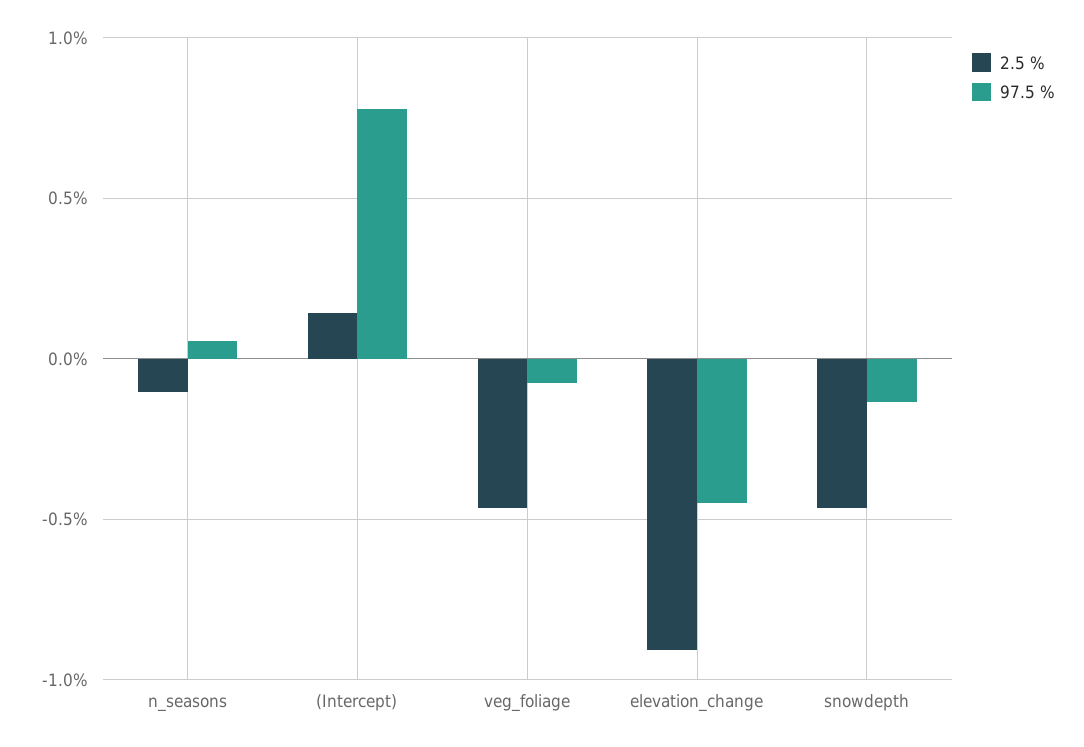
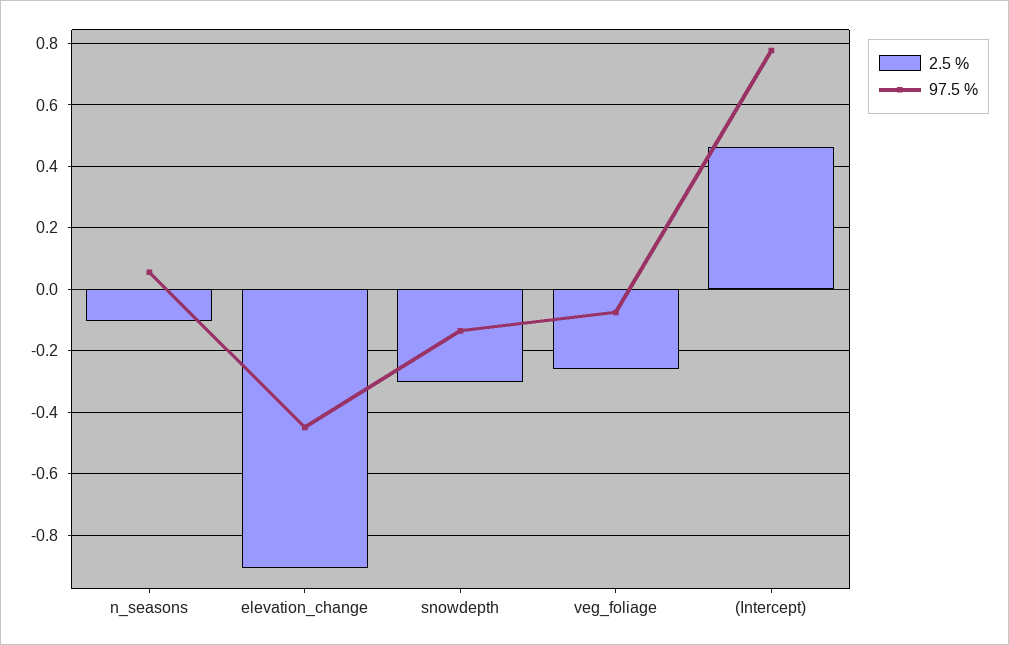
  {
    "2.5 %": {
      "n_seasons": -0.1,
-     "(Intercept)": 0.15,
+     "(Intercept)": 0.46,
-     "veg_foliage": -0.45,
+     "veg_foliage": -0.26,
      "elevation_change": -0.9,
-     "snowdepth": -0.45
+     "snowdepth": -0.3
    },
    "97.5 %": {
      "n_seasons": 0.06,
      "(Intercept)": 0.78,
      "veg_foliage": -0.08,
      "elevation_change": -0.44,
      "snowdepth": -0.14
    }
  }

